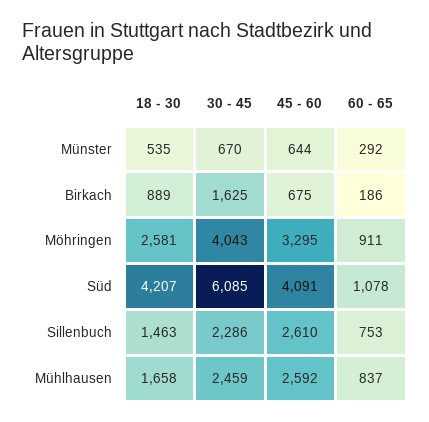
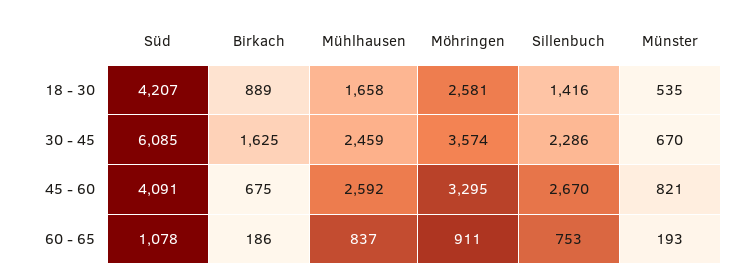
  {
    "18 - 30": {
      "Münster": 535,
      "Birkach": 889,
      "Möhringen": 2581,
      "Süd": 4207,
-     "Sillenbuch": 1463,
+     "Sillenbuch": 1416,
      "Mühlhausen": 1658
    },
    "30 - 45": {
      "Münster": 670,
      "Birkach": 1625,
-     "Möhringen": 4043,
+     "Möhringen": 3574,
      "Süd": 6085,
      "Sillenbuch": 2286,
      "Mühlhausen": 2459
    },
    "45 - 60": {
-     "Münster": 644,
+     "Münster": 821,
      "Birkach": 675,
      "Möhringen": 3295,
      "Süd": 4091,
-     "Sillenbuch": 2610,
+     "Sillenbuch": 2670,
      "Mühlhausen": 2592
    },
    "60 - 65": {
-     "Münster": 292,
+     "Münster": 193,
      "Birkach": 186,
      "Möhringen": 911,
      "Süd": 1078,
      "Sillenbuch": 753,
      "Mühlhausen": 837
    }
  }

